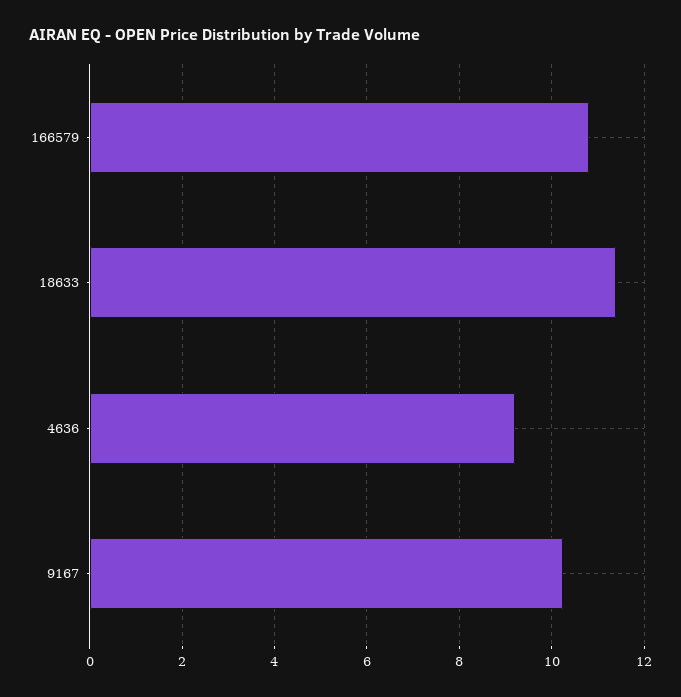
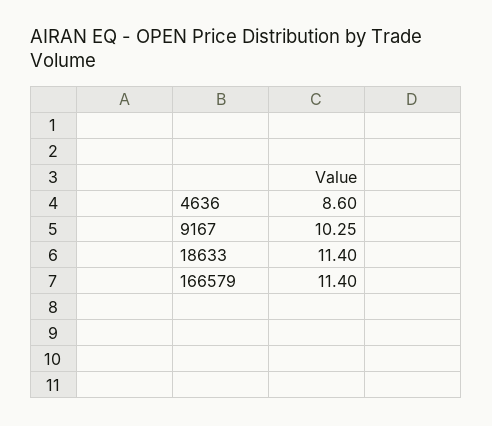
  {
-   "166579": 10.8,
+   "166579": 11.4,
    "18633": 11.4,
-   "4636": 9.2,
+   "4636": 8.6,
    "9167": 10.25
  }

